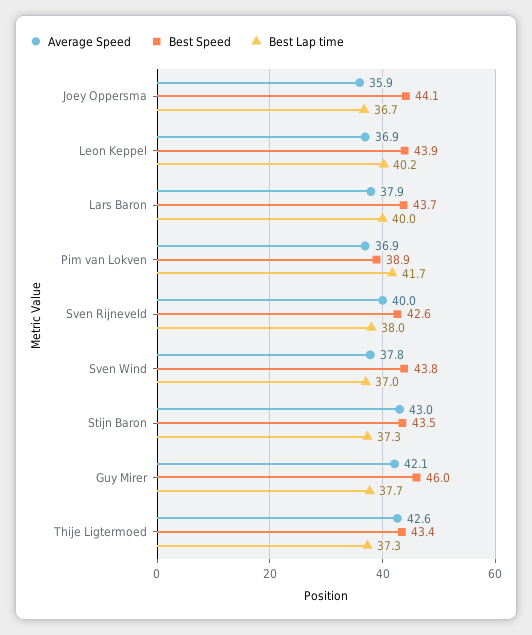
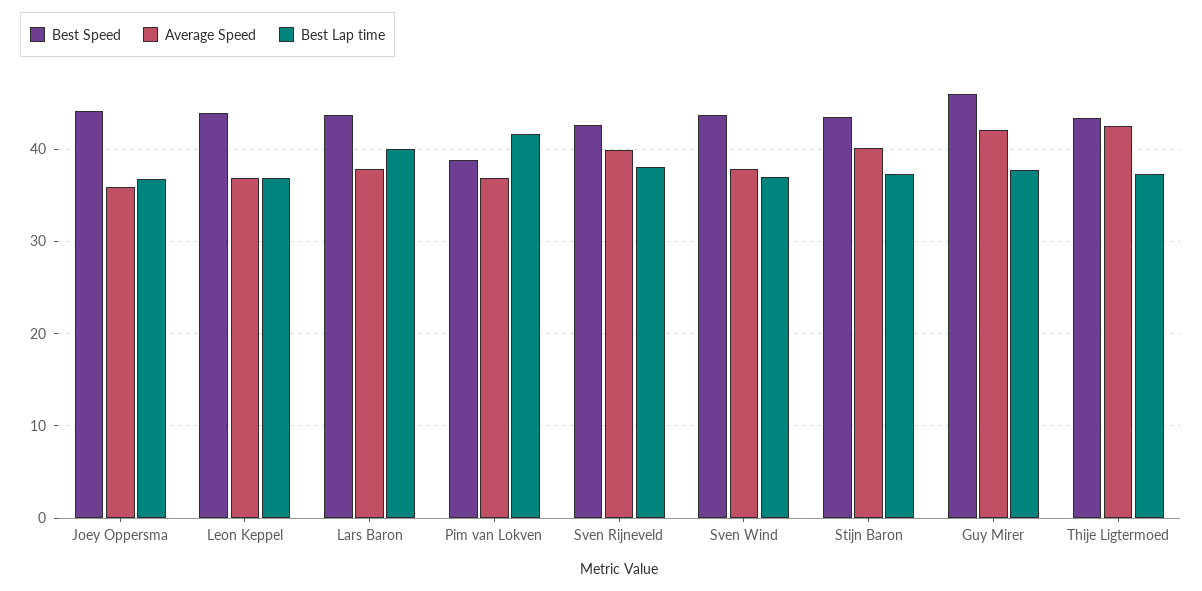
  {
    "Average Speed": {
      "Joey Oppersma": 35.9,
      "Leon Keppel": 36.9,
      "Lars Baron": 37.9,
      "Pim van Lokven": 36.9,
      "Sven Rijneveld": 40,
      "Sven Wind": 37.8,
-     "Stijn Baron": 43,
+     "Stijn Baron": 40,
      "Guy Mirer": 42.1,
      "Thije Ligtermoed": 42.6
    },
    "Best Speed": {
      "Joey Oppersma": 44.1,
      "Leon Keppel": 43.9,
      "Lars Baron": 43.7,
      "Pim van Lokven": 38.9,
      "Sven Rijneveld": 42.6,
      "Sven Wind": 43.8,
      "Stijn Baron": 43.5,
      "Guy Mirer": 46,
      "Thije Ligtermoed": 43.4
    },
    "Best Lap time": {
      "Joey Oppersma": 36.7,
-     "Leon Keppel": 40.2,
+     "Leon Keppel": 37,
      "Lars Baron": 40,
      "Pim van Lokven": 41.7,
      "Sven Rijneveld": 38,
      "Sven Wind": 37,
      "Stijn Baron": 37.3,
      "Guy Mirer": 37.7,
      "Thije Ligtermoed": 37.3
    }
  }

